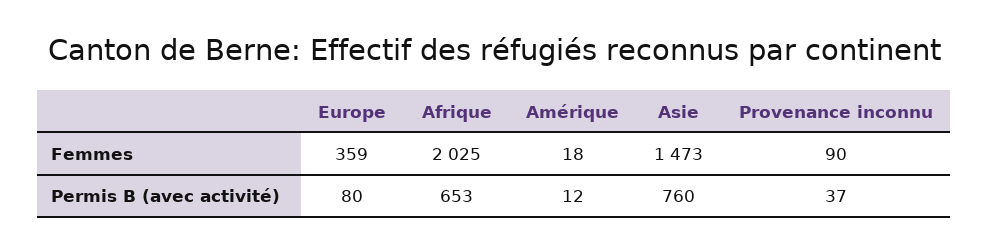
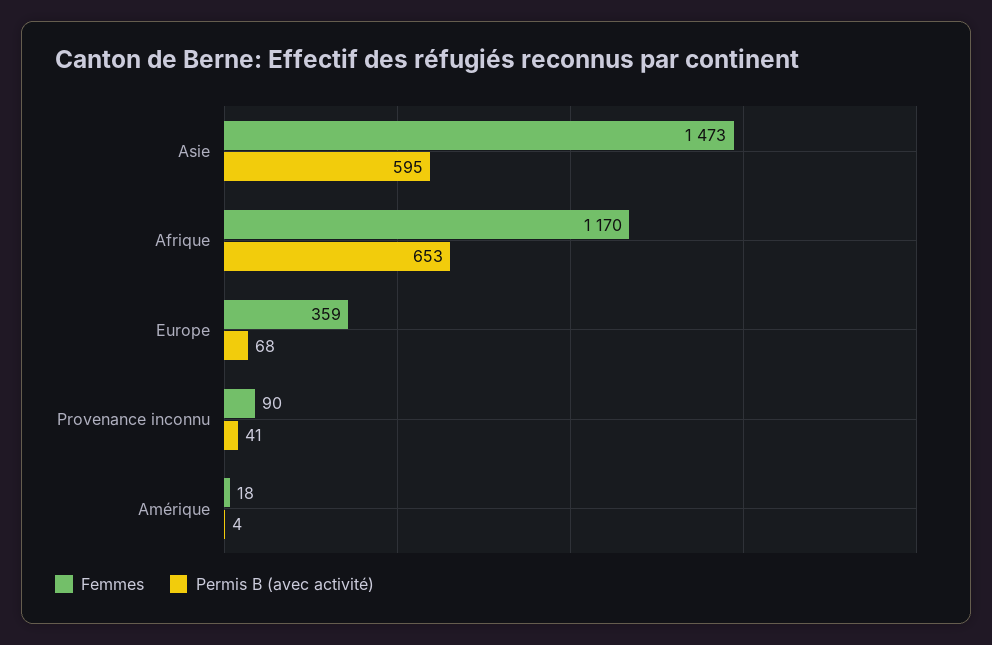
  {
    "Femmes": {
      "Europe": 359,
-     "Afrique": 2025,
+     "Afrique": 1170,
      "Amérique": 18,
      "Asie": 1473,
      "Provenance inconnu": 90
    },
    "Permis B (avec activité)": {
-     "Europe": 80,
+     "Europe": 68,
      "Afrique": 653,
-     "Amérique": 12,
+     "Amérique": 4,
-     "Asie": 760,
+     "Asie": 595,
-     "Provenance inconnu": 37
+     "Provenance inconnu": 41
    }
  }

